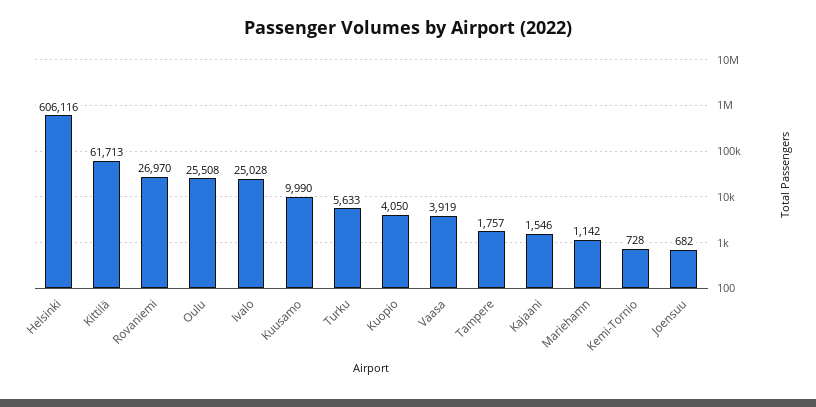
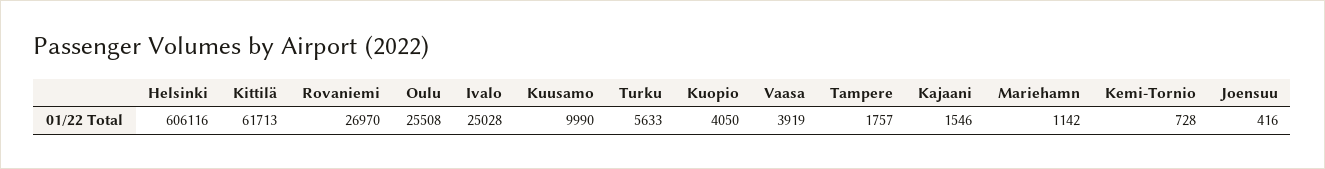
  {
    "Helsinki": 606116,
    "Kittilä": 61713,
    "Rovaniemi": 26970,
    "Oulu": 25508,
    "Ivalo": 25028,
    "Kuusamo": 9990,
    "Turku": 5633,
    "Kuopio": 4050,
    "Vaasa": 3919,
    "Tampere": 1757,
    "Kajaani": 1546,
    "Mariehamn": 1142,
    "Kemi-Tornio": 728,
-   "Joensuu": 682
+   "Joensuu": 416
  }

